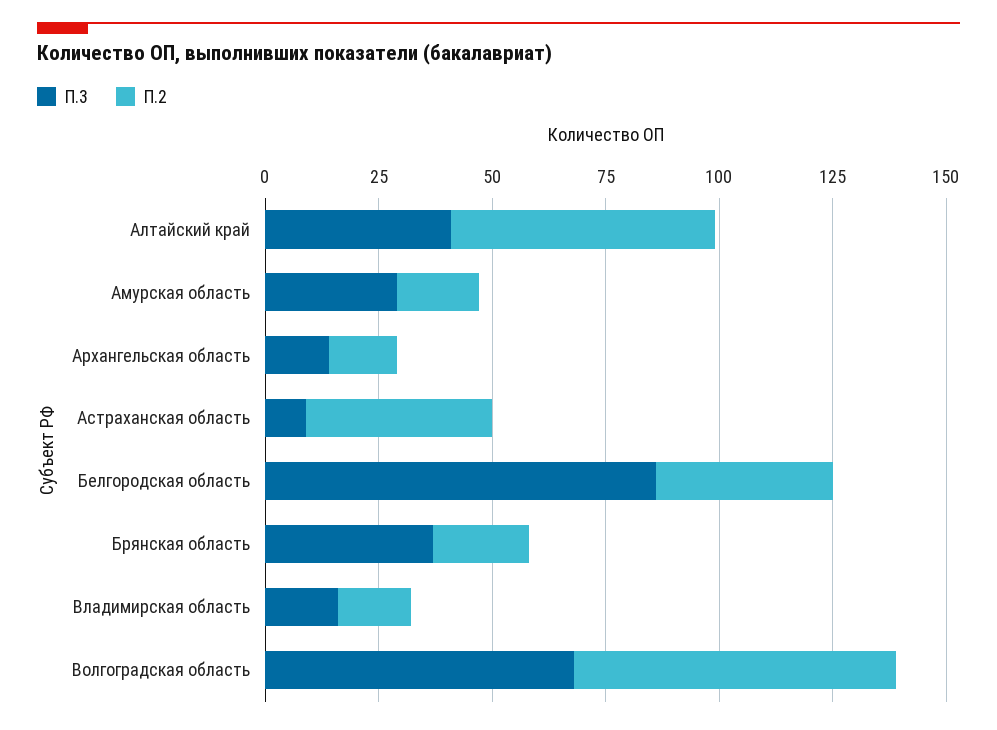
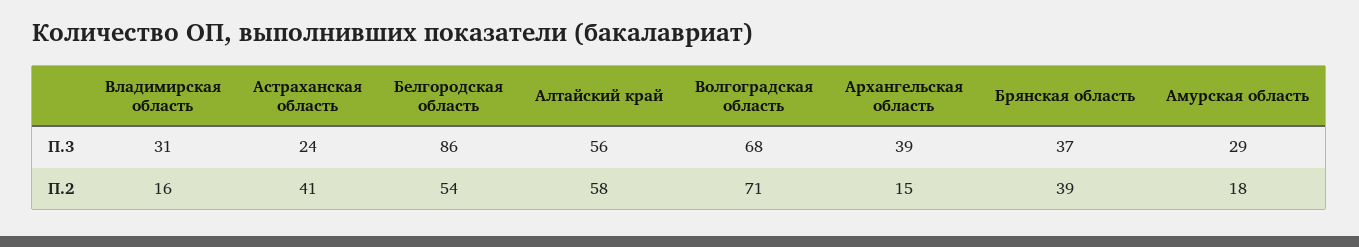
  {
    "П.3": {
-     "Алтайский край": 40,
+     "Алтайский край": 56,
      "Амурская область": 29,
-     "Архангельская область": 15,
+     "Архангельская область": 39,
-     "Астраханская область": 10,
+     "Астраханская область": 24,
      "Белгородская область": 86,
      "Брянская область": 37,
-     "Владимирская область": 15,
+     "Владимирская область": 31,
      "Волгоградская область": 68
    },
    "П.2": {
      "Алтайский край": 58,
      "Амурская область": 18,
      "Архангельская область": 15,
      "Астраханская область": 41,
-     "Белгородская область": 40,
+     "Белгородская область": 54,
-     "Брянская область": 20,
+     "Брянская область": 39,
      "Владимирская область": 16,
      "Волгоградская область": 71
    }
  }

